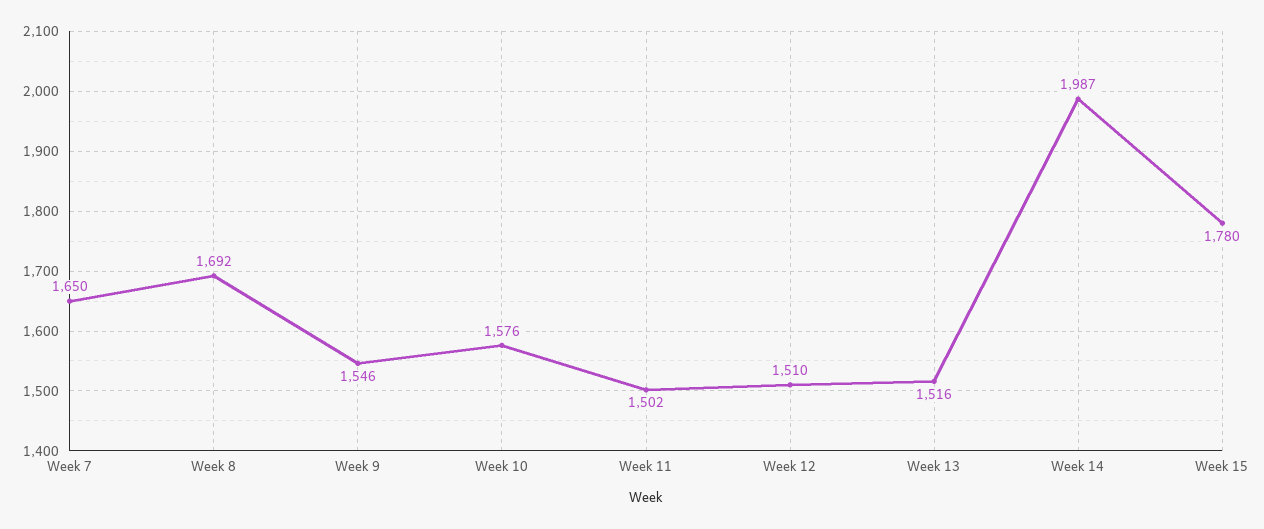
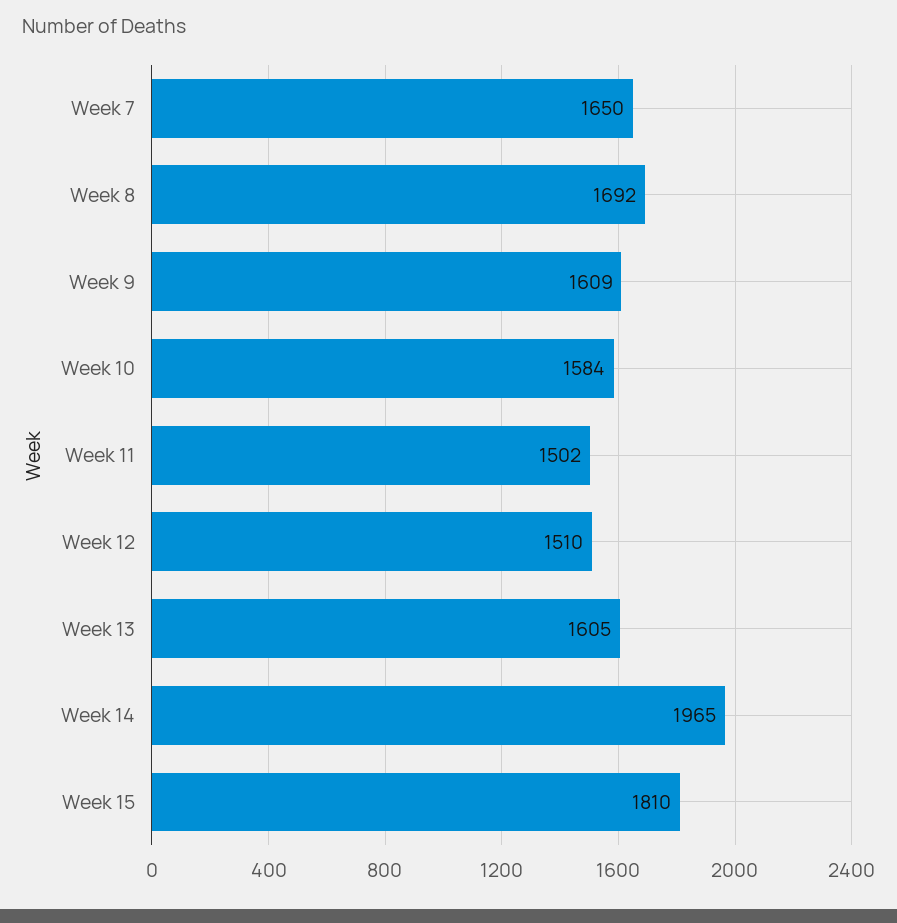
  {
    "Week 7": 1650,
    "Week 8": 1692,
-   "Week 9": 1546,
+   "Week 9": 1609,
-   "Week 10": 1576,
+   "Week 10": 1584,
    "Week 11": 1502,
    "Week 12": 1510,
-   "Week 13": 1516,
+   "Week 13": 1605,
-   "Week 14": 1987,
+   "Week 14": 1965,
-   "Week 15": 1780
+   "Week 15": 1810
  }

